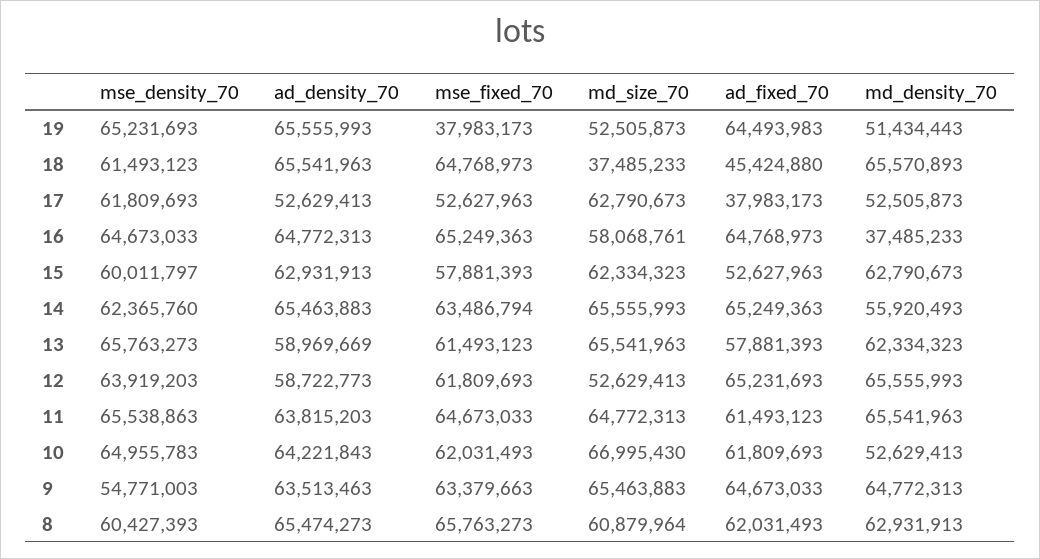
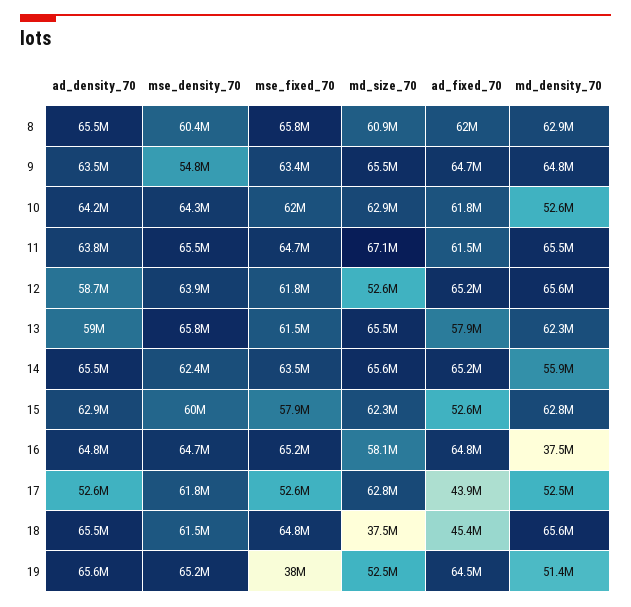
  {
    "mse_density_70": {
      "19": 65231693,
      "18": 61493123,
      "17": 61809693,
      "16": 64673033,
      "15": 60011797,
      "14": 62365760,
      "13": 65763273,
      "12": 63919203,
      "11": 65538863,
-     "10": 64955783,
+     "10": 64300000,
      "9": 54771003,
      "8": 60427393
    },
    "ad_density_70": {
      "19": 65555993,
      "18": 65541963,
      "17": 52629413,
      "16": 64772313,
      "15": 62931913,
      "14": 65463883,
      "13": 58969669,
      "12": 58722773,
      "11": 63815203,
      "10": 64221843,
      "9": 63513463,
      "8": 65474273
    },
    "mse_fixed_70": {
      "19": 37983173,
      "18": 64768973,
      "17": 52627963,
      "16": 65249363,
      "15": 57881393,
      "14": 63486794,
      "13": 61493123,
      "12": 61809693,
      "11": 64673033,
      "10": 62031493,
      "9": 63379663,
      "8": 65763273
    },
    "md_size_70": {
      "19": 52505873,
      "18": 37485233,
      "17": 62790673,
      "16": 58068761,
      "15": 62334323,
      "14": 65555993,
      "13": 65541963,
      "12": 52629413,
-     "11": 64772313,
+     "11": 67100000,
-     "10": 66995430,
+     "10": 62900000,
      "9": 65463883,
      "8": 60879964
    },
    "ad_fixed_70": {
      "19": 64493983,
      "18": 45424880,
-     "17": 37983173,
+     "17": 43900000,
      "16": 64768973,
      "15": 52627963,
      "14": 65249363,
      "13": 57881393,
      "12": 65231693,
      "11": 61493123,
      "10": 61809693,
      "9": 64673033,
      "8": 62031493
    },
    "md_density_70": {
      "19": 51434443,
      "18": 65570893,
      "17": 52505873,
      "16": 37485233,
      "15": 62790673,
      "14": 55920493,
      "13": 62334323,
      "12": 65555993,
      "11": 65541963,
      "10": 52629413,
      "9": 64772313,
      "8": 62931913
    }
  }

